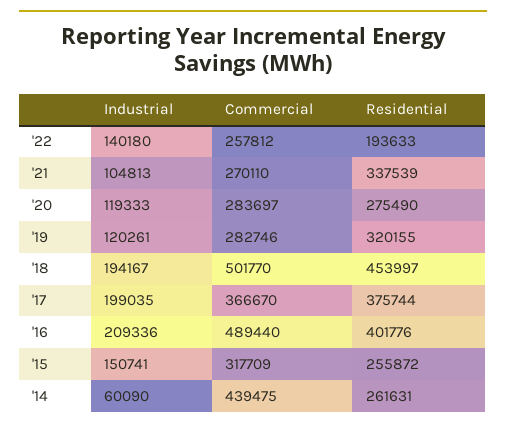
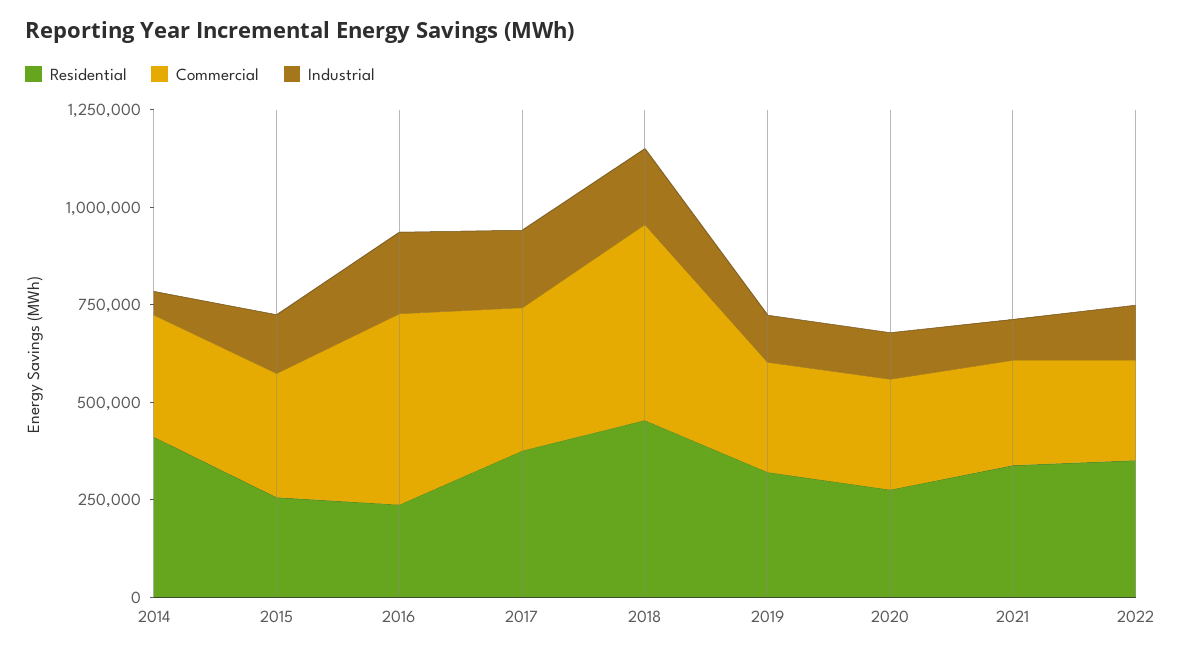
  {
    "Industrial": {
      "'22": 140180,
      "'21": 104813,
      "'20": 119333,
      "'19": 120261,
      "'18": 194167,
      "'17": 199035,
      "'16": 209336,
      "'15": 150741,
      "'14": 60090
    },
    "Commercial": {
      "'22": 257812,
      "'21": 270110,
      "'20": 283697,
      "'19": 282746,
      "'18": 501770,
      "'17": 366670,
      "'16": 489440,
      "'15": 317709,
-     "'14": 439475
+     "'14": 300000
    },
    "Residential": {
-     "'22": 193633,
+     "'22": 350000,
      "'21": 337539,
      "'20": 275490,
      "'19": 320155,
      "'18": 453997,
      "'17": 375744,
-     "'16": 401776,
+     "'16": 250000,
      "'15": 255872,
-     "'14": 261631
+     "'14": 400000
    }
  }

